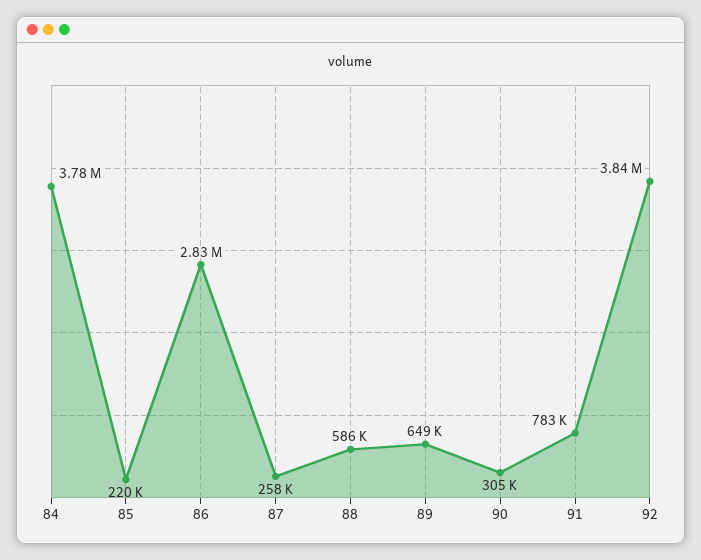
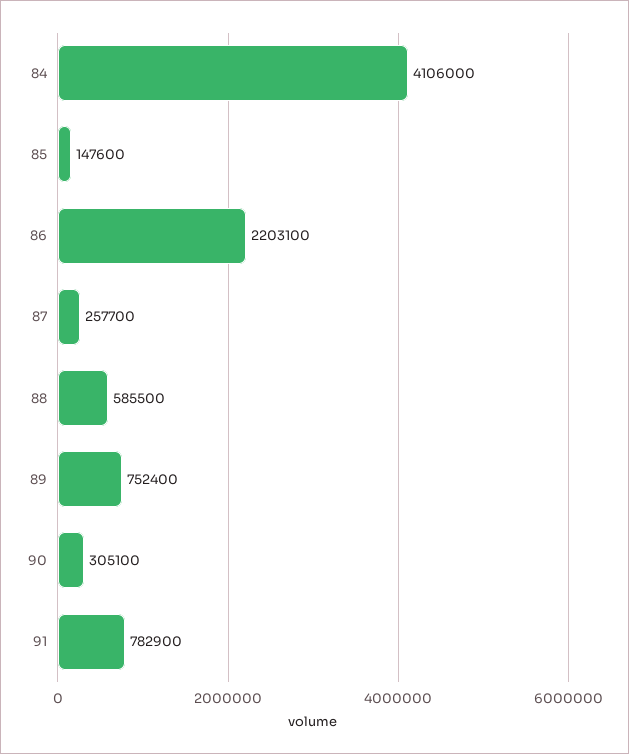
  {
-   "84": 3780000,
+   "84": 4106000,
-   "85": 220000,
+   "85": 147600,
-   "86": 2830000,
+   "86": 2203100,
    "87": 257700,
    "88": 585500,
-   "89": 649000,
+   "89": 752400,
    "90": 305100,
-   "91": 782900,
+   "91": 782900
-   "92": 3840000
  }

